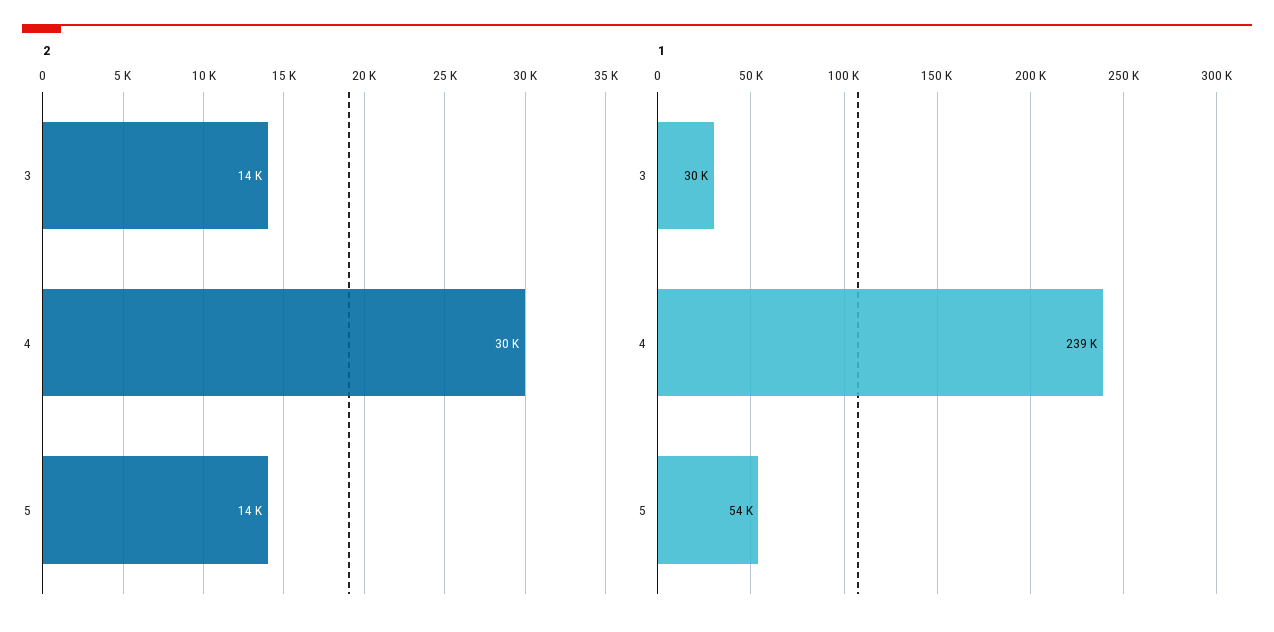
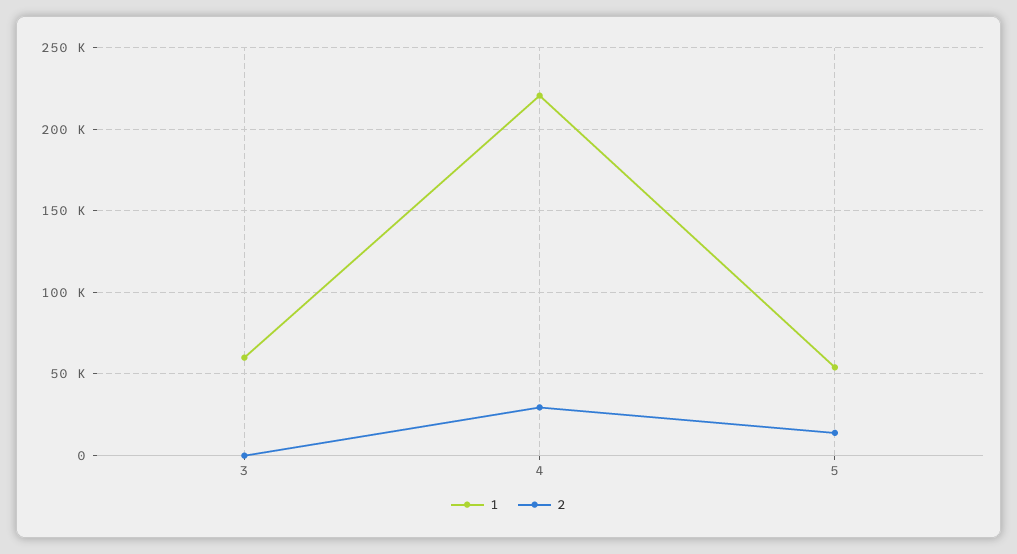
  {
    "2": {
-     "3": 14000,
+     "3": 0,
      "4": 30000,
      "5": 14000
    },
    "1": {
-     "3": 30000,
+     "3": 60000,
-     "4": 239000,
+     "4": 220000,
      "5": 54000
    }
  }

